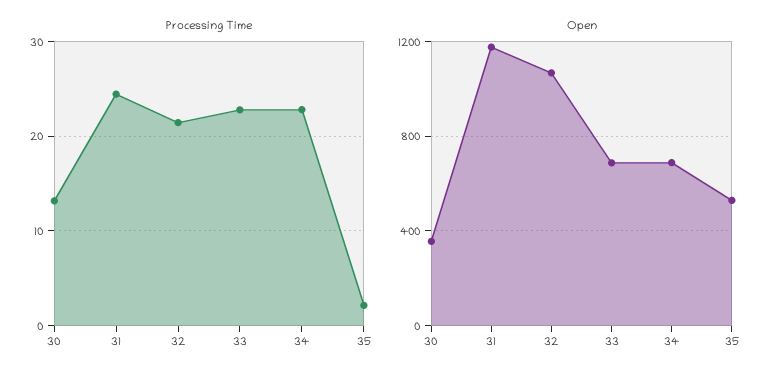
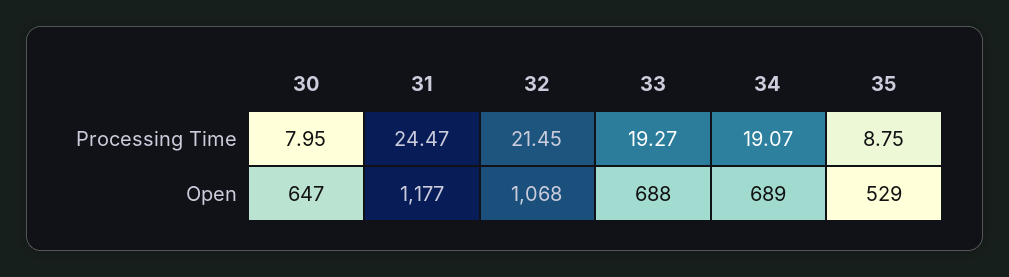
  {
    "Processing Time": {
-     "30": 13,
+     "30": 7.95,
      "31": 24.47,
      "32": 21.45,
-     "33": 23,
+     "33": 19.27,
-     "34": 23,
+     "34": 19.07,
-     "35": 2
+     "35": 8.75
    },
    "Open": {
-     "30": 350,
+     "30": 647,
      "31": 1177,
      "32": 1068,
      "33": 688,
      "34": 689,
      "35": 529
    }
  }

